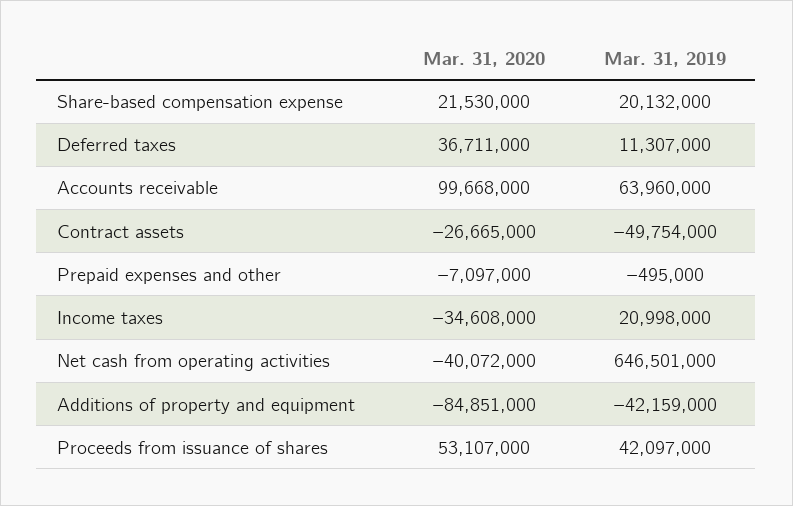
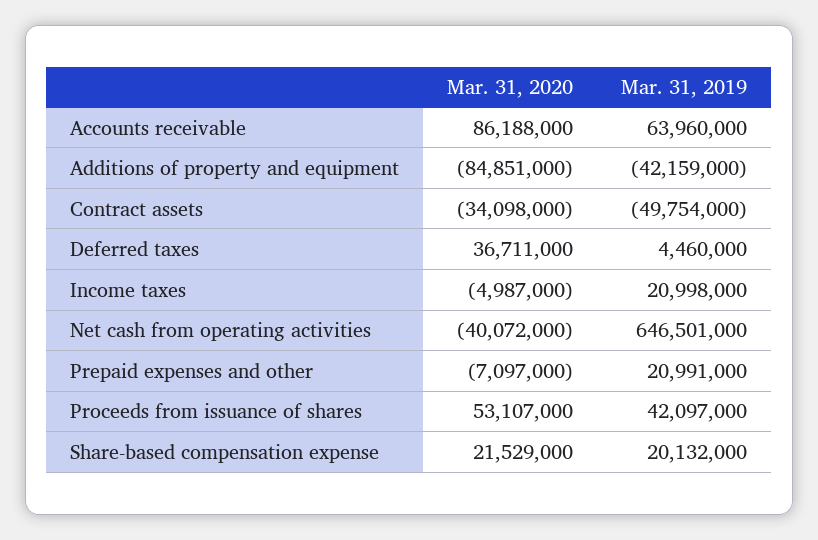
  {
    "Mar. 31, 2020": {
-     "Share-based compensation expense": 21530000,
+     "Share-based compensation expense": 21529000,
      "Deferred taxes": 36711000,
-     "Accounts receivable": 99668000,
+     "Accounts receivable": 86188000,
-     "Contract assets": -26665000,
+     "Contract assets": -34098000,
      "Prepaid expenses and other": -7097000,
-     "Income taxes": -34608000,
+     "Income taxes": -4987000,
      "Net cash from operating activities": -40072000,
      "Additions of property and equipment": -84851000,
      "Proceeds from issuance of shares": 53107000
    },
    "Mar. 31, 2019": {
      "Share-based compensation expense": 20132000,
-     "Deferred taxes": 11307000,
+     "Deferred taxes": 4460000,
      "Accounts receivable": 63960000,
      "Contract assets": -49754000,
-     "Prepaid expenses and other": -495000,
+     "Prepaid expenses and other": 20991000,
      "Income taxes": 20998000,
      "Net cash from operating activities": 646501000,
      "Additions of property and equipment": -42159000,
      "Proceeds from issuance of shares": 42097000
    }
  }

